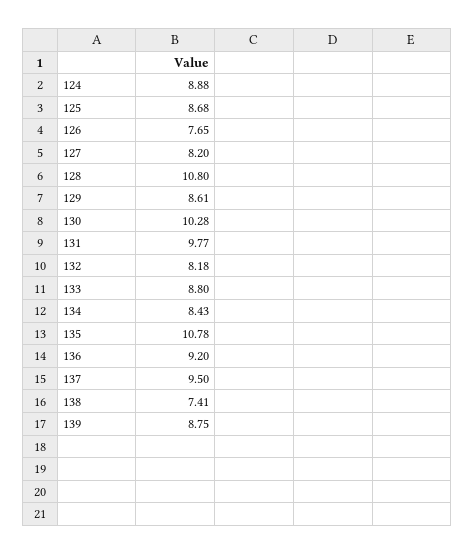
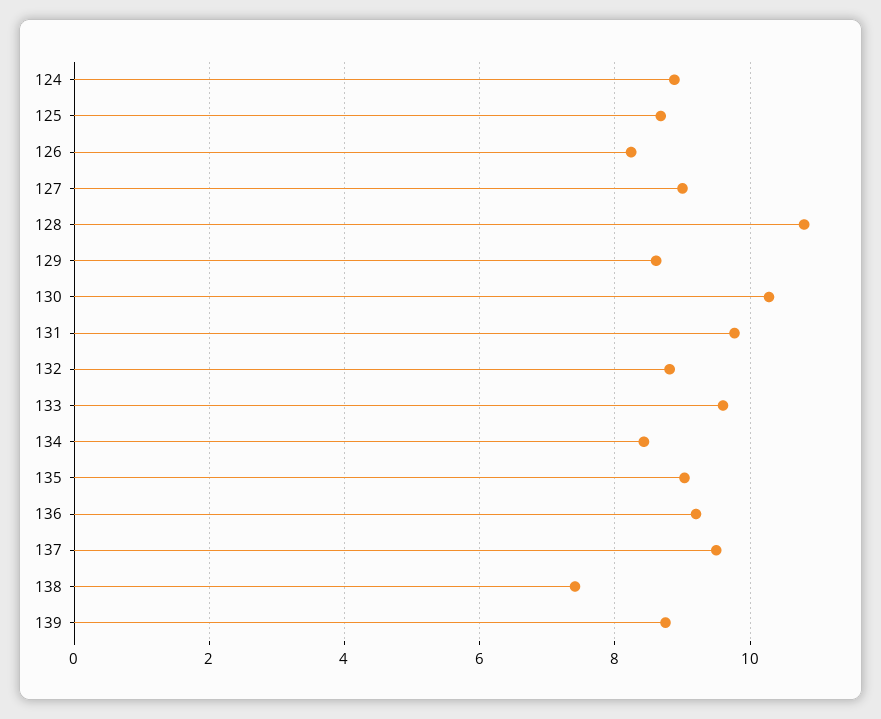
  {
    "124": 8.88,
    "125": 8.68,
-   "126": 7.65,
+   "126": 8.2,
-   "127": 8.2,
+   "127": 9,
    "128": 10.8,
    "129": 8.61,
    "130": 10.28,
    "131": 9.77,
-   "132": 8.18,
+   "132": 8.8,
-   "133": 8.8,
+   "133": 9.6,
    "134": 8.43,
-   "135": 10.78,
+   "135": 9,
    "136": 9.2,
    "137": 9.5,
    "138": 7.41,
    "139": 8.75
  }

